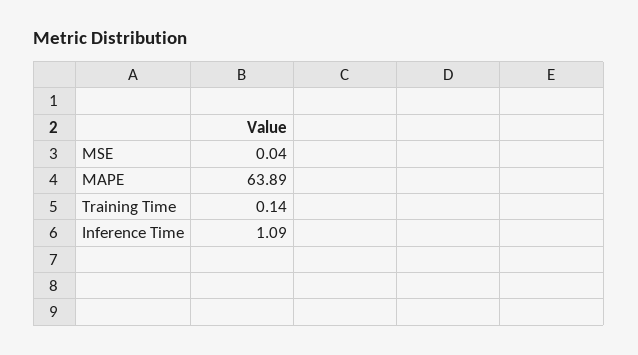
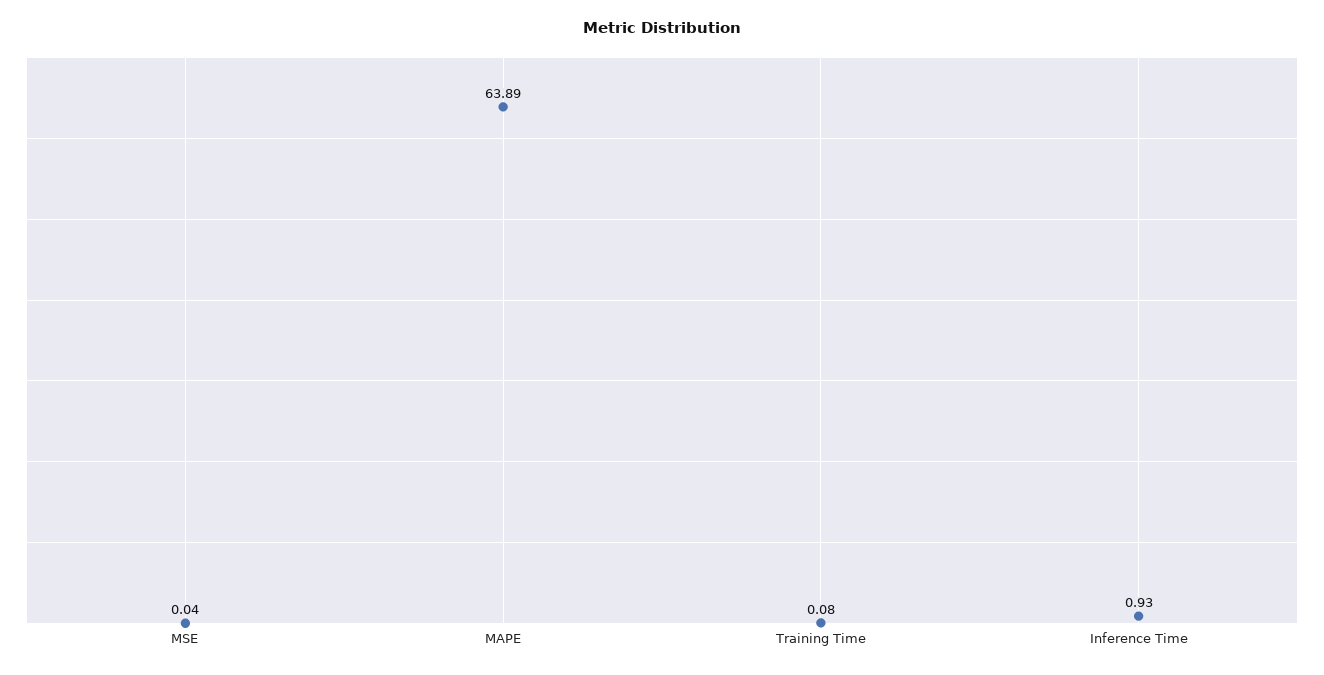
  {
    "MSE": 0.04,
    "MAPE": 63.89,
-   "Training Time": 0.14,
+   "Training Time": 0.08,
-   "Inference Time": 1.09
+   "Inference Time": 0.93
  }

